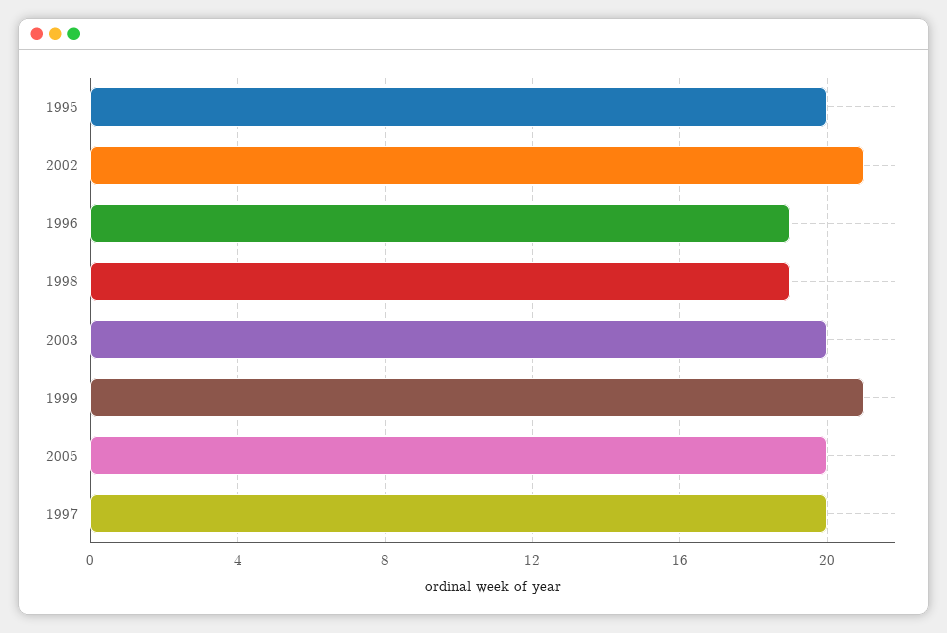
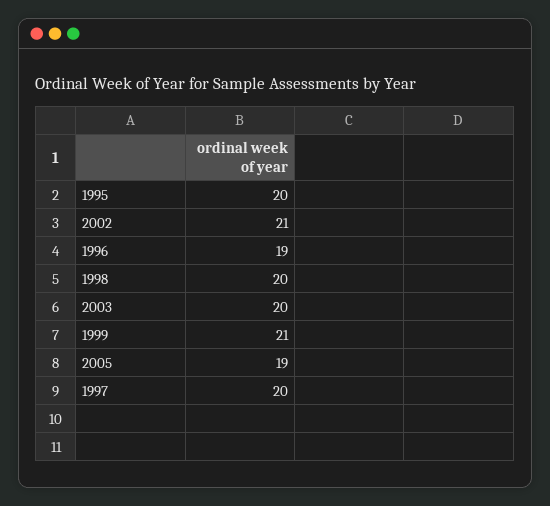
  {
    "1995": 20,
    "2002": 21,
    "1996": 19,
-   "1998": 19,
+   "1998": 20,
    "2003": 20,
    "1999": 21,
-   "2005": 20,
+   "2005": 19,
    "1997": 20
  }

